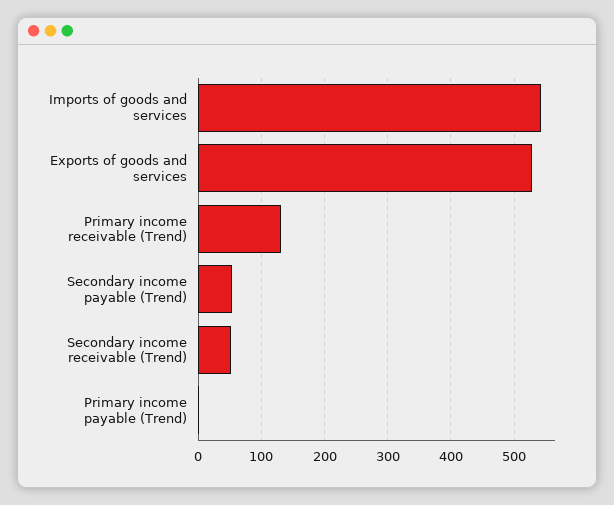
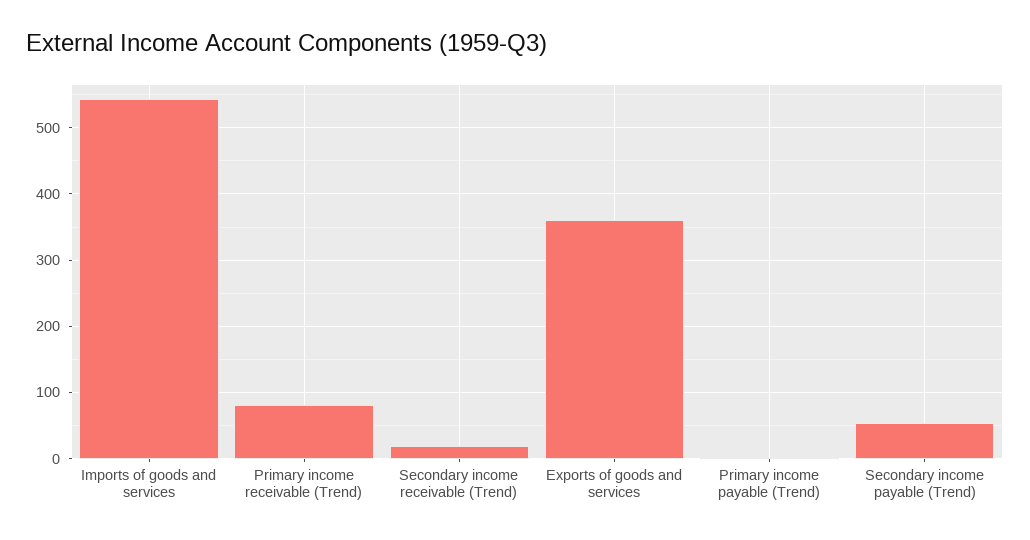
  {
    "Imports of goods and services": 540,
-   "Exports of goods and services": 530,
+   "Exports of goods and services": 360,
-   "Primary income receivable (Trend)": 130,
+   "Primary income receivable (Trend)": 80,
    "Secondary income payable (Trend)": 50,
-   "Secondary income receivable (Trend)": 50,
+   "Secondary income receivable (Trend)": 20,
    "Primary income payable (Trend)": 0
  }

